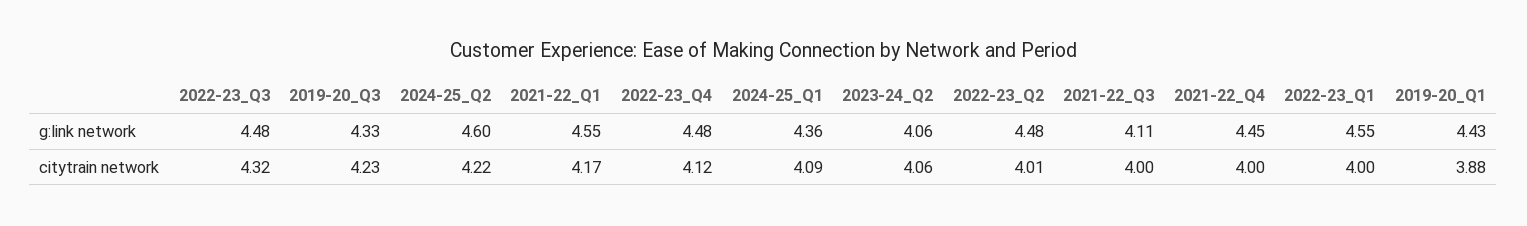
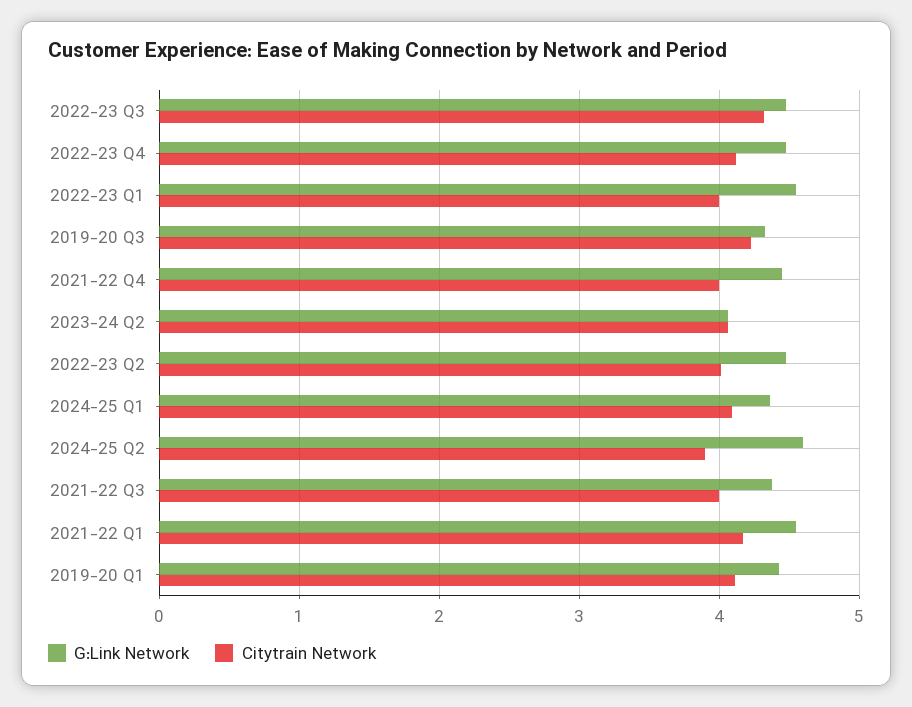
  {
    "g:link network": {
      "2022-23_Q3": 4.48,
      "2019-20_Q3": 4.33,
      "2024-25_Q2": 4.6,
      "2021-22_Q1": 4.55,
      "2022-23_Q4": 4.48,
      "2024-25_Q1": 4.36,
      "2023-24_Q2": 4.06,
      "2022-23_Q2": 4.48,
-     "2021-22_Q3": 4.11,
+     "2021-22_Q3": 4.4,
      "2021-22_Q4": 4.45,
      "2022-23_Q1": 4.55,
      "2019-20_Q1": 4.43
    },
    "citytrain network": {
      "2022-23_Q3": 4.32,
      "2019-20_Q3": 4.23,
-     "2024-25_Q2": 4.22,
+     "2024-25_Q2": 3.9,
      "2021-22_Q1": 4.17,
      "2022-23_Q4": 4.12,
      "2024-25_Q1": 4.09,
      "2023-24_Q2": 4.06,
      "2022-23_Q2": 4.01,
      "2021-22_Q3": 4,
      "2021-22_Q4": 4,
      "2022-23_Q1": 4,
-     "2019-20_Q1": 3.88
+     "2019-20_Q1": 4.1
    }
  }

